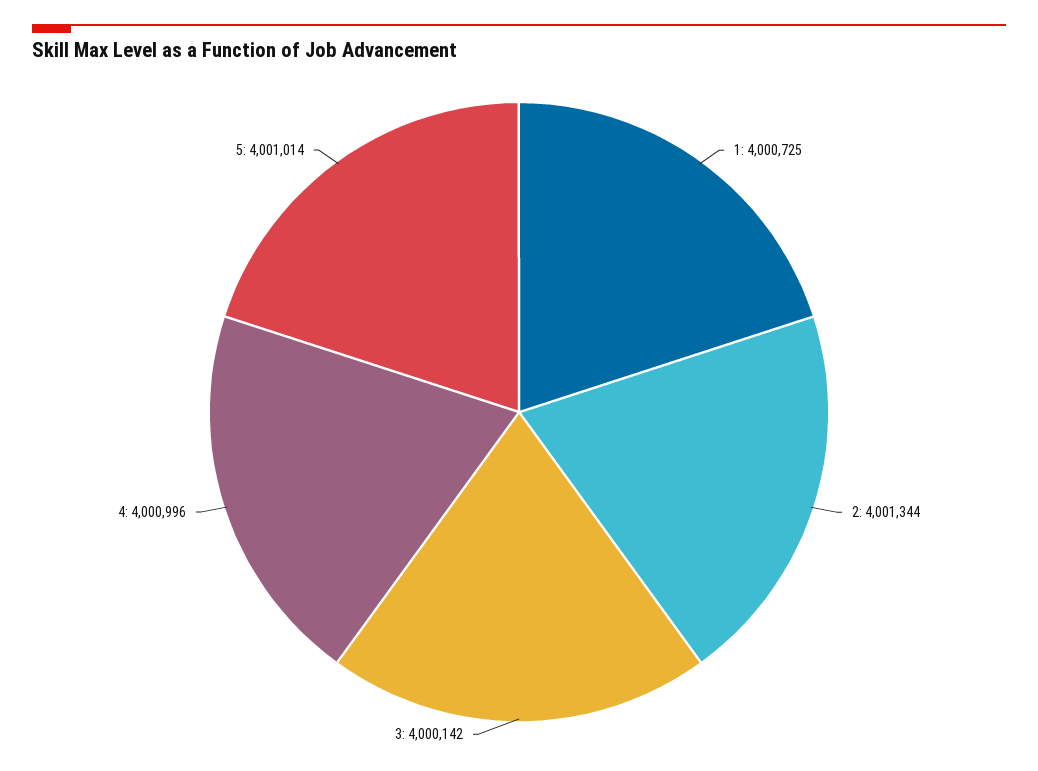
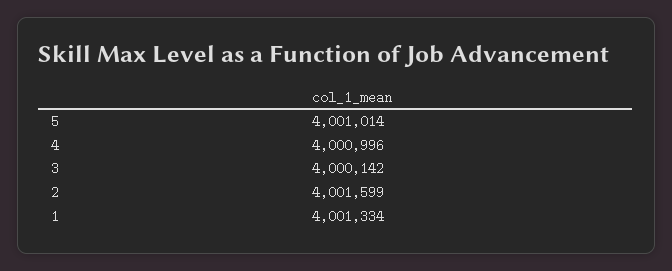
  {
-   "1": 4000725,
+   "1": 4001334,
-   "2": 4001344,
+   "2": 4001599,
    "3": 4000142,
    "4": 4000996,
    "5": 4001014
  }

